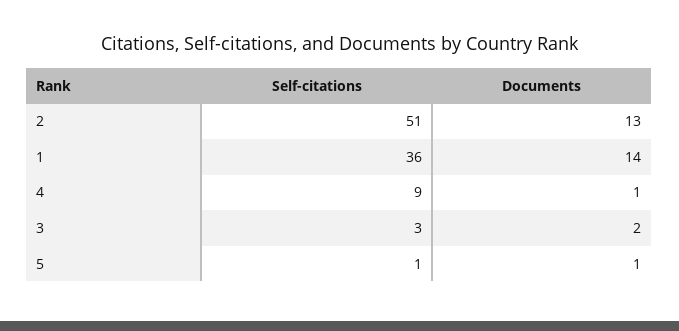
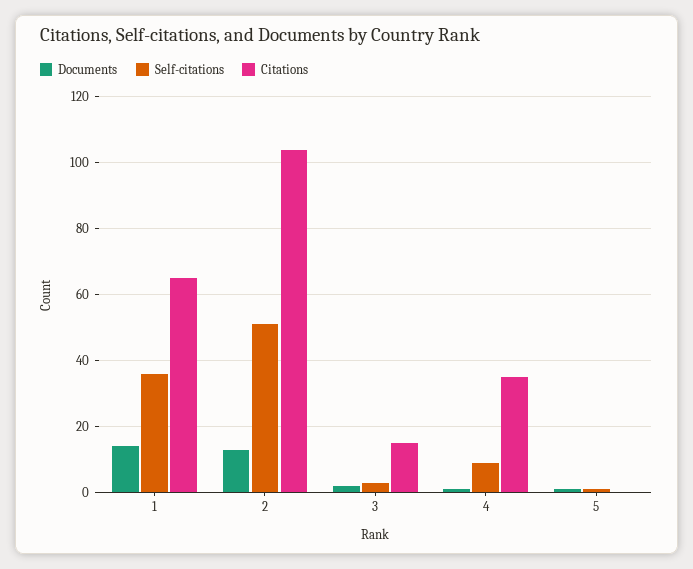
  {
    "Self-citations": {
      "2": 51,
      "1": 36,
      "4": 9,
      "3": 3,
      "5": 1
    },
    "Documents": {
      "2": 13,
      "1": 14,
      "4": 1,
      "3": 2,
      "5": 1
-   }
+   },
+   "Citations": {
+     "1": 65,
+     "2": 105,
+     "3": 15,
+     "4": 35,
+     "5": 0
+   }
  }

